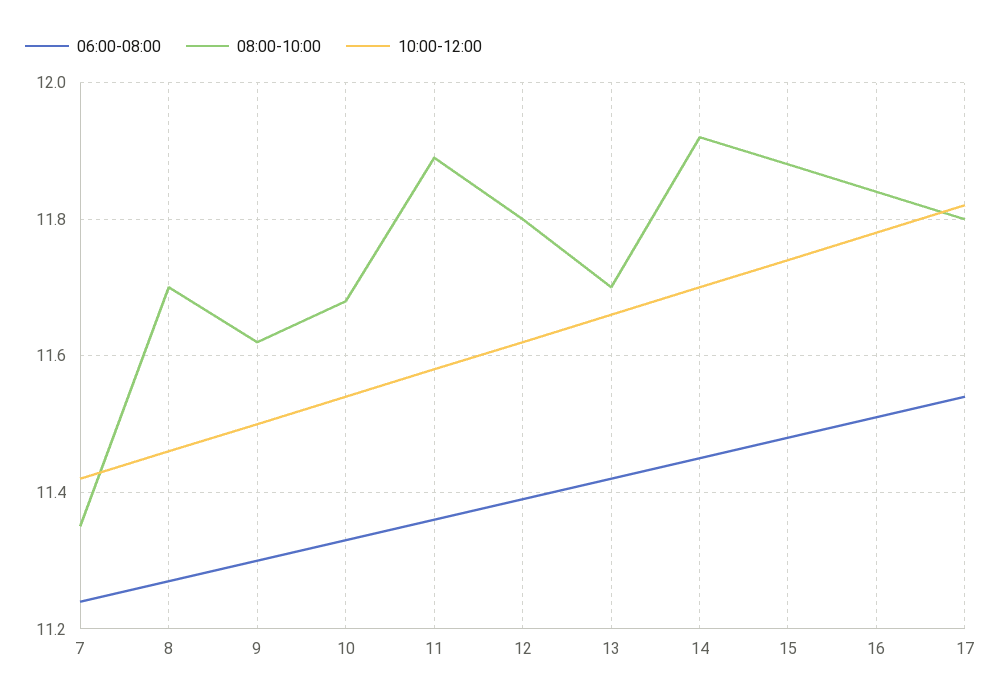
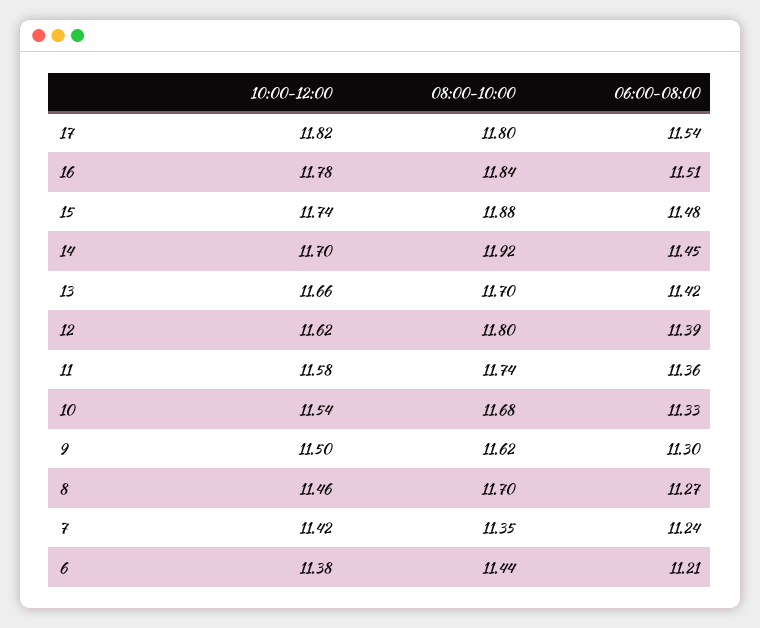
  {
    "06:00-08:00": {
      "7": 11.24,
      "8": 11.27,
      "9": 11.3,
      "10": 11.33,
      "11": 11.36,
      "12": 11.39,
      "13": 11.42,
      "14": 11.45,
      "15": 11.48,
      "16": 11.51,
-     "17": 11.54
+     "17": 11.54,
+     "6": 11.21
    },
    "08:00-10:00": {
      "7": 11.35,
      "8": 11.7,
      "9": 11.62,
      "10": 11.68,
-     "11": 11.9,
+     "11": 11.74,
      "12": 11.8,
      "13": 11.7,
      "14": 11.92,
      "15": 11.88,
      "16": 11.84,
-     "17": 11.8
+     "17": 11.8,
+     "6": 11.44
    },
    "10:00-12:00": {
      "7": 11.42,
      "8": 11.46,
      "9": 11.5,
      "10": 11.54,
      "11": 11.58,
      "12": 11.62,
      "13": 11.66,
      "14": 11.7,
      "15": 11.74,
      "16": 11.78,
-     "17": 11.82
+     "17": 11.82,
+     "6": 11.38
    }
  }

